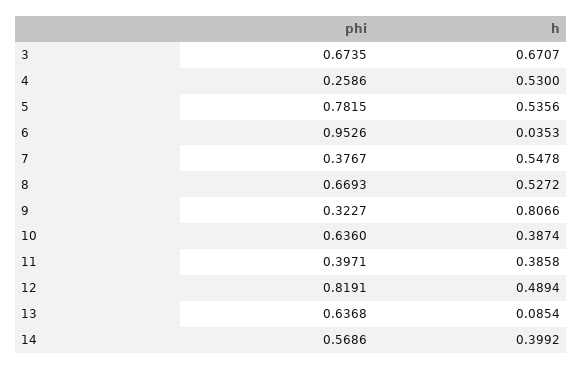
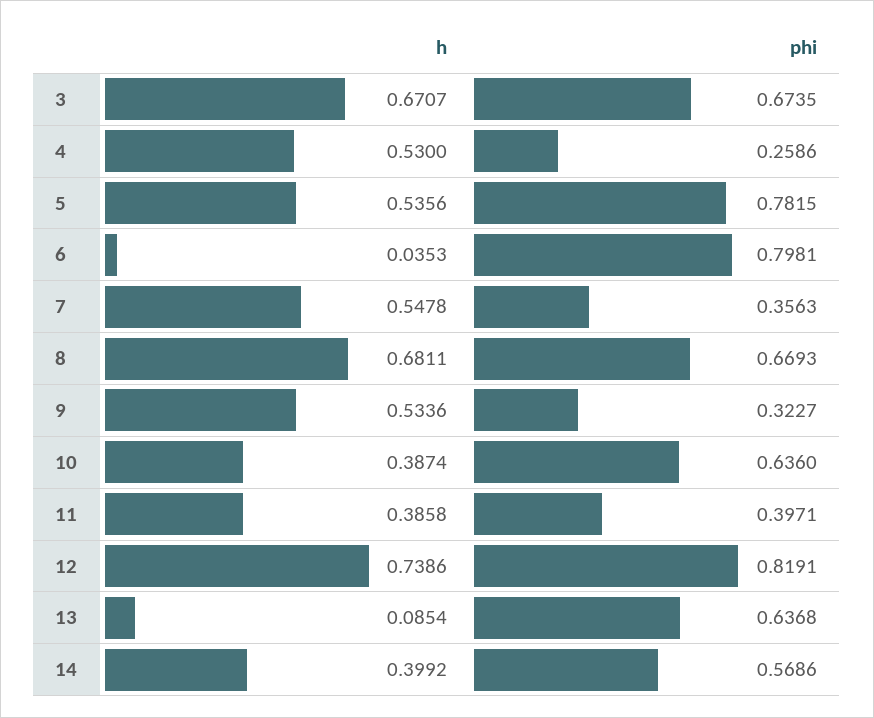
  {
    "phi": {
      "3": 0.6735,
      "4": 0.2586,
      "5": 0.7815,
-     "6": 0.9526,
+     "6": 0.7981,
-     "7": 0.3767,
+     "7": 0.3563,
      "8": 0.6693,
      "9": 0.3227,
      "10": 0.636,
      "11": 0.3971,
      "12": 0.8191,
      "13": 0.6368,
      "14": 0.5686
    },
    "h": {
      "3": 0.6707,
      "4": 0.53,
      "5": 0.5356,
      "6": 0.0353,
      "7": 0.5478,
-     "8": 0.5272,
+     "8": 0.6811,
-     "9": 0.8066,
+     "9": 0.5336,
      "10": 0.3874,
      "11": 0.3858,
-     "12": 0.4894,
+     "12": 0.7386,
      "13": 0.0854,
      "14": 0.3992
    }
  }

